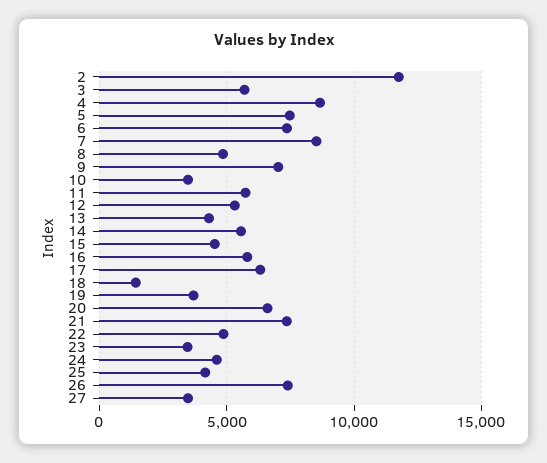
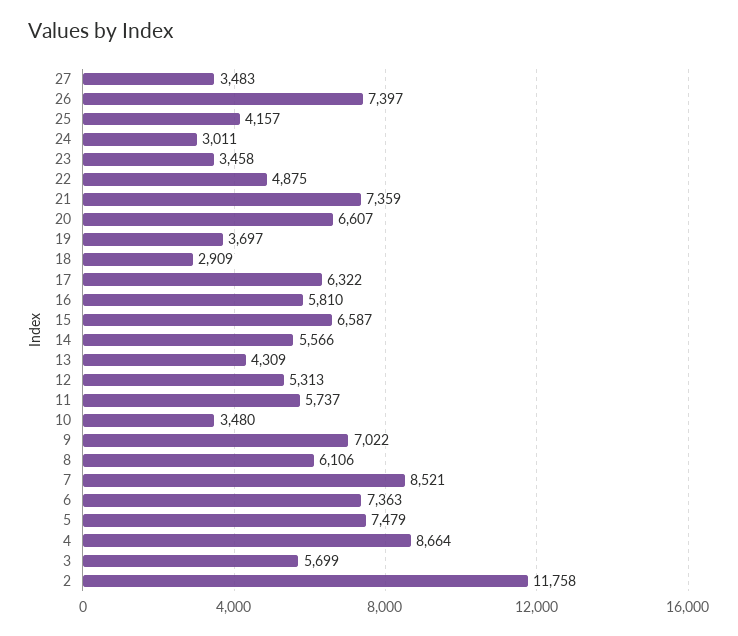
  {
    "2": 11758,
    "3": 5699,
    "4": 8664,
    "5": 7479,
    "6": 7363,
    "7": 8521,
-   "8": 5000,
+   "8": 6106,
    "9": 7022,
    "10": 3480,
    "11": 5737,
    "12": 5313,
    "13": 4309,
    "14": 5566,
-   "15": 4500,
+   "15": 6587,
    "16": 5810,
    "17": 6322,
-   "18": 1500,
+   "18": 2909,
    "19": 3697,
    "20": 6607,
    "21": 7359,
    "22": 4875,
    "23": 3458,
-   "24": 4500,
+   "24": 3011,
    "25": 4157,
    "26": 7397,
    "27": 3483
  }

